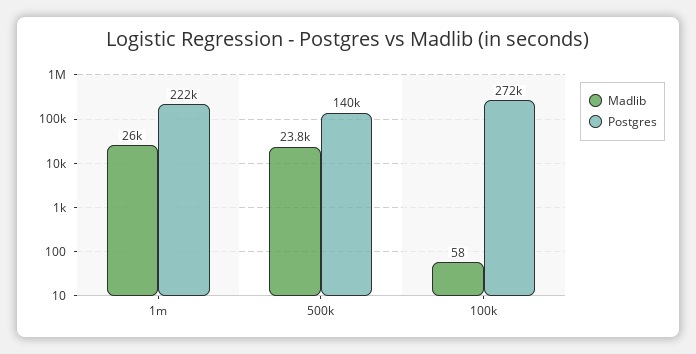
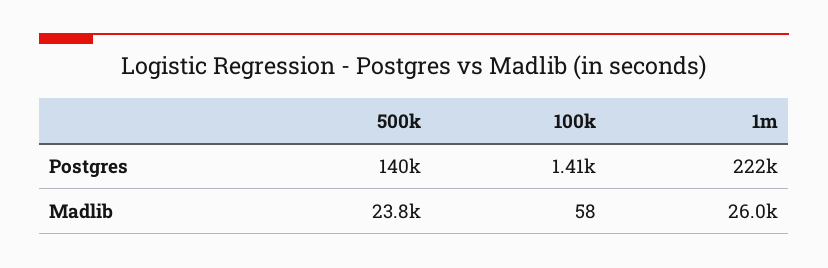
  {
    "Madlib": {
      "1m": 26000,
      "500k": 23800,
      "100k": 58
    },
    "Postgres": {
      "1m": 222000,
      "500k": 140000,
-     "100k": 272000
+     "100k": 1410
    }
  }

